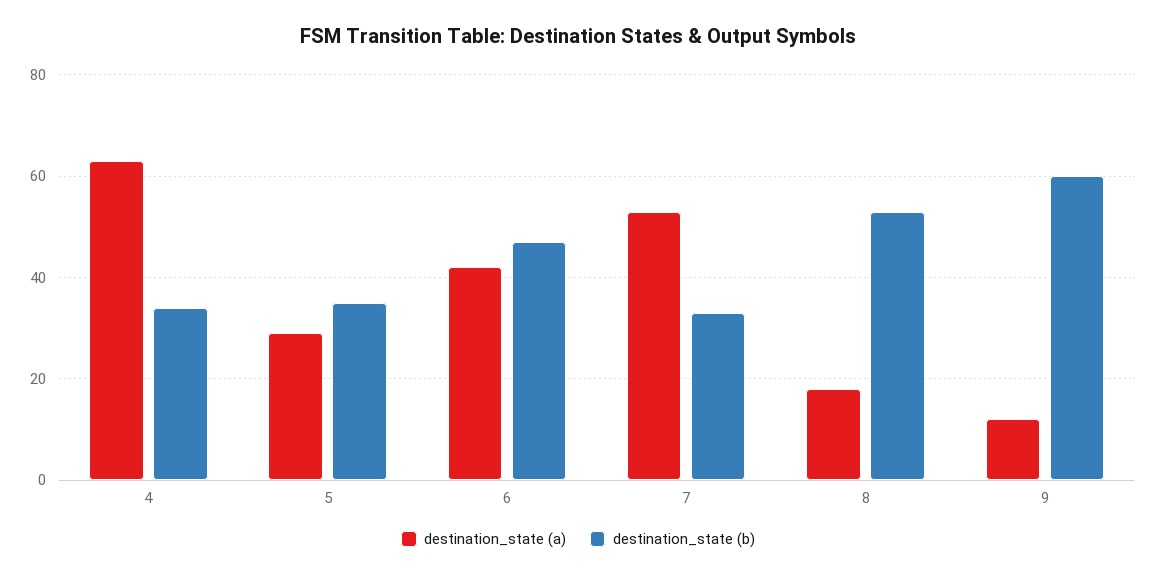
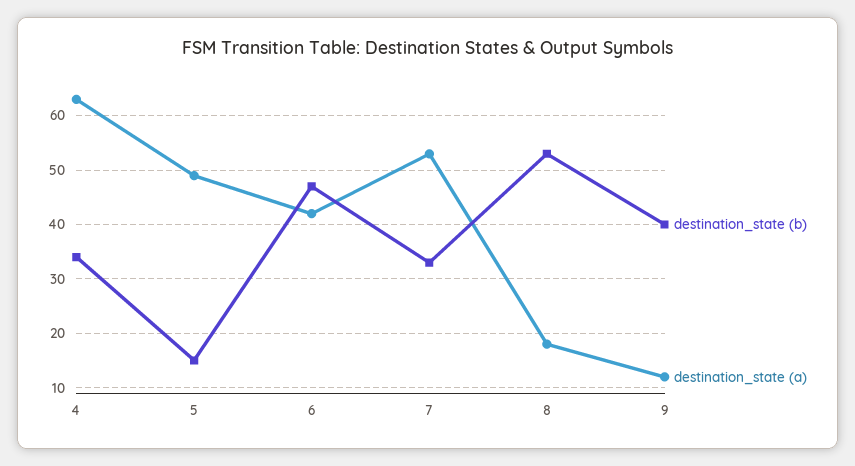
  {
    "destination_state (a)": {
      "4": 65,
-     "5": 30,
+     "5": 50,
      "6": 40,
      "7": 55,
      "8": 20,
      "9": 10
    },
    "destination_state (b)": {
      "4": 35,
-     "5": 35,
+     "5": 15,
      "6": 45,
      "7": 35,
      "8": 55,
-     "9": 60
+     "9": 40
    }
  }

